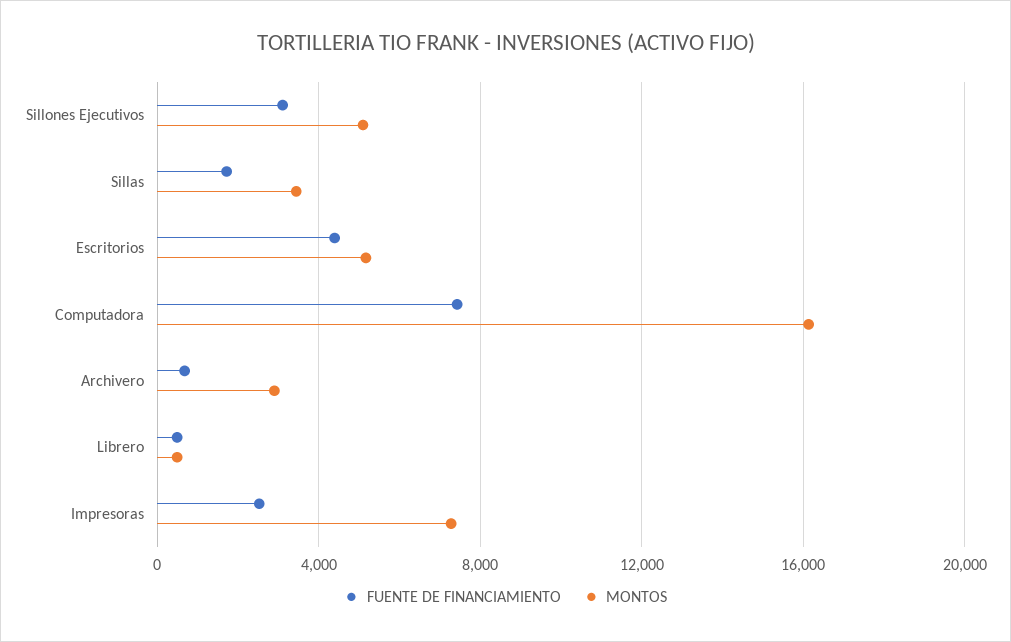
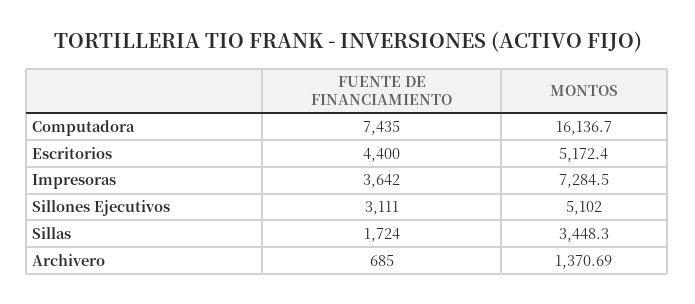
  {
    "FUENTE DE FINANCIAMIENTO": {
      "Sillones Ejecutivos": 3111,
      "Sillas": 1724,
      "Escritorios": 4400,
      "Computadora": 7435,
      "Archivero": 685,
-     "Librero": 500,
-     "Impresoras": 2500
+     "Impresoras": 3642
    },
    "MONTOS": {
      "Sillones Ejecutivos": 5102,
      "Sillas": 3448.3,
      "Escritorios": 5172.4,
      "Computadora": 16136.7,
-     "Archivero": 3000,
+     "Archivero": 1370.69,
-     "Librero": 500,
      "Impresoras": 7284.5
    }
  }

